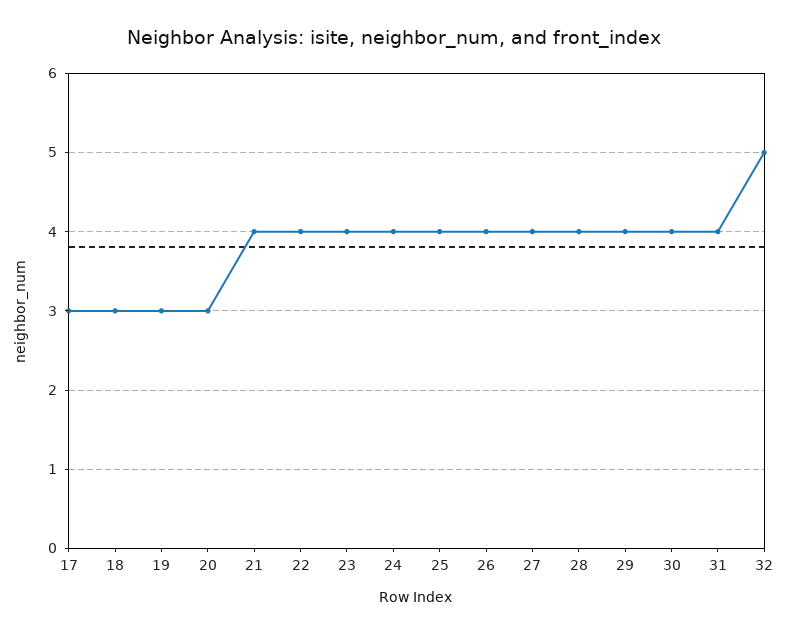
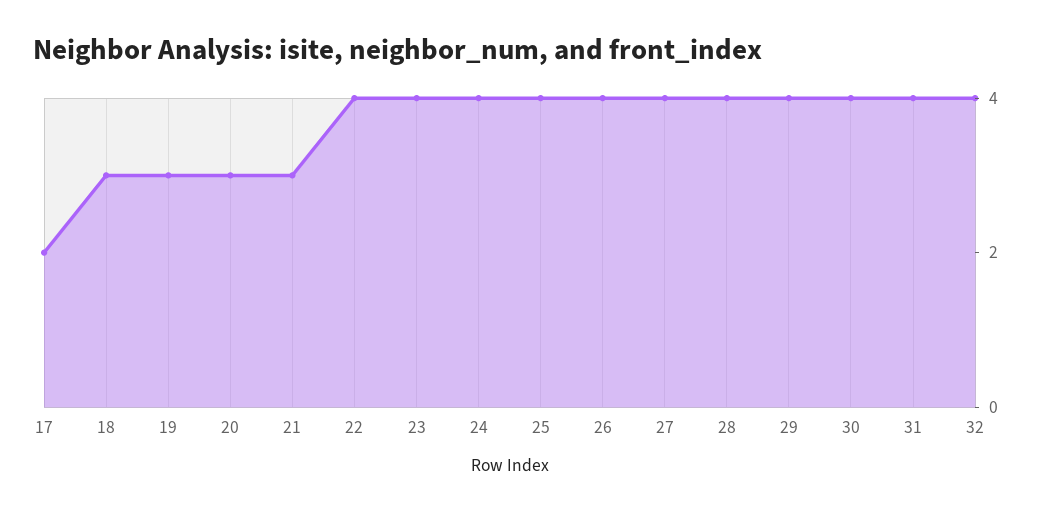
  {
-   "17": 3,
+   "17": 2,
    "18": 3,
    "19": 3,
    "20": 3,
-   "21": 4,
+   "21": 3,
    "22": 4,
    "23": 4,
    "24": 4,
    "25": 4,
    "26": 4,
    "27": 4,
    "28": 4,
    "29": 4,
    "30": 4,
    "31": 4,
-   "32": 5
+   "32": 4
  }

